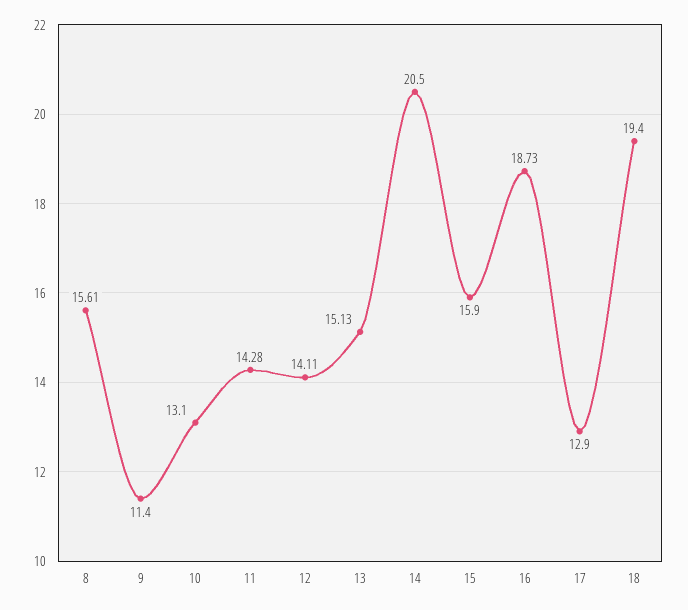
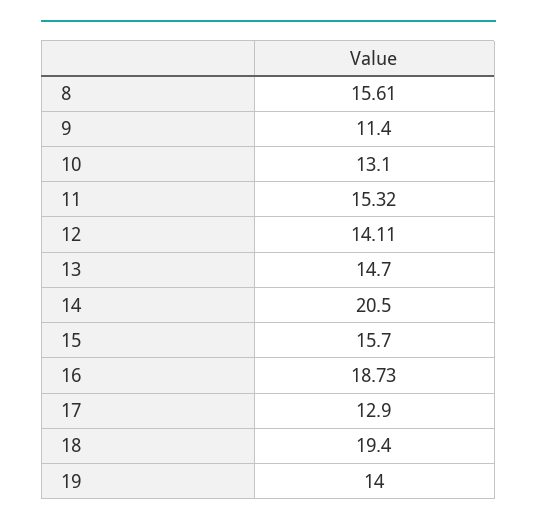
  {
    "8": 15.61,
    "9": 11.4,
    "10": 13.1,
-   "11": 14.28,
+   "11": 15.32,
    "12": 14.11,
-   "13": 15.13,
+   "13": 14.7,
    "14": 20.5,
-   "15": 15.9,
+   "15": 15.7,
    "16": 18.73,
    "17": 12.9,
-   "18": 19.4
+   "18": 19.4,
+   "19": 14
  }

